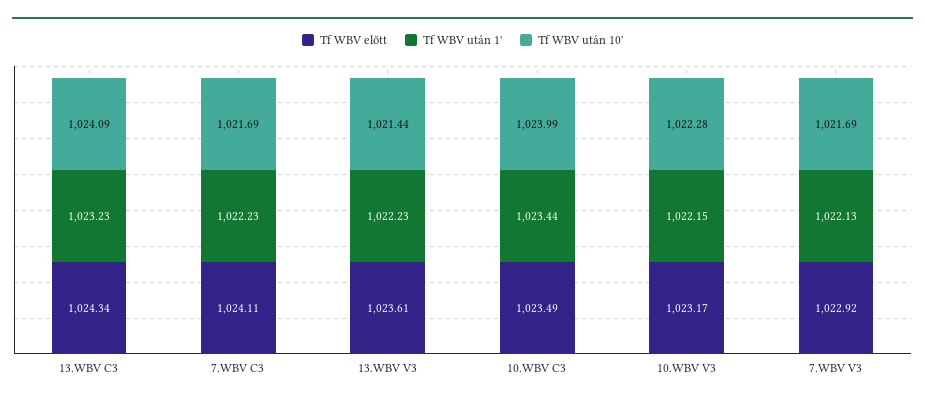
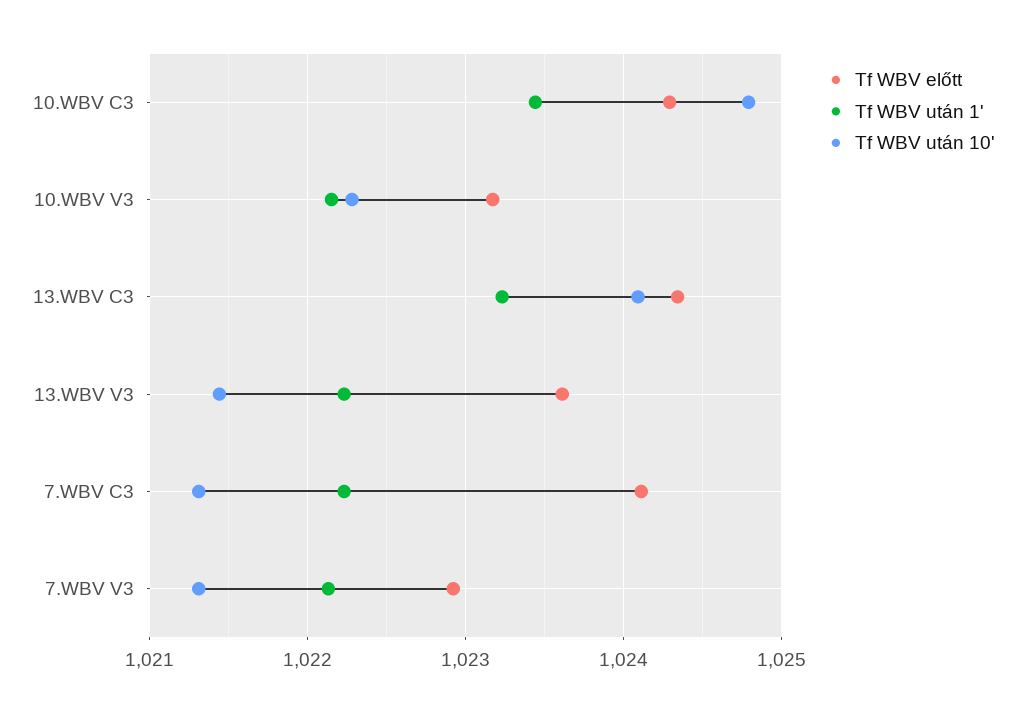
  {
    "Tf WBV előtt": {
      "13.WBV C3": 1024.34,
      "7.WBV C3": 1024.11,
      "13.WBV V3": 1023.61,
-     "10.WBV C3": 1023.49,
+     "10.WBV C3": 1024.3,
      "10.WBV V3": 1023.17,
      "7.WBV V3": 1022.92
    },
    "Tf WBV után 1'": {
      "13.WBV C3": 1023.23,
      "7.WBV C3": 1022.23,
      "13.WBV V3": 1022.23,
      "10.WBV C3": 1023.44,
      "10.WBV V3": 1022.15,
      "7.WBV V3": 1022.13
    },
    "Tf WBV után 10'": {
      "13.WBV C3": 1024.09,
-     "7.WBV C3": 1021.69,
+     "7.WBV C3": 1021.3,
      "13.WBV V3": 1021.44,
-     "10.WBV C3": 1023.99,
+     "10.WBV C3": 1024.8,
      "10.WBV V3": 1022.28,
-     "7.WBV V3": 1021.69
+     "7.WBV V3": 1021.3
    }
  }

